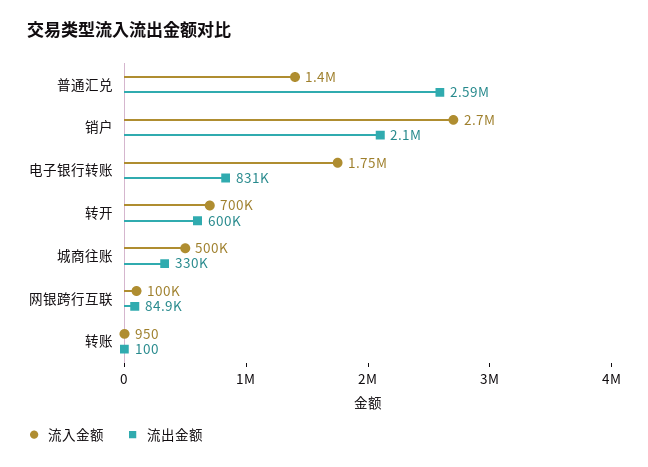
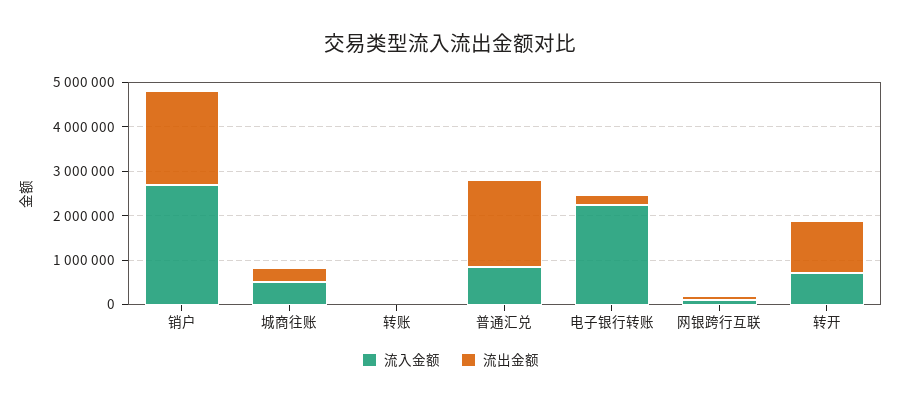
  {
    "流入金额": {
-     "普通汇兑": 1400000,
+     "普通汇兑": 800000,
      "销户": 2700000,
-     "电子银行转账": 1750000,
+     "电子银行转账": 2200000,
      "转开": 700000,
      "城商往账": 500000,
      "网银跨行互联": 100000,
      "转账": 950
    },
    "流出金额": {
-     "普通汇兑": 2590000,
+     "普通汇兑": 2000000,
      "销户": 2100000,
-     "电子银行转账": 831000,
+     "电子银行转账": 200000,
-     "转开": 600000,
+     "转开": 1200000,
      "城商往账": 330000,
      "网银跨行互联": 84900,
      "转账": 100
    }
  }

